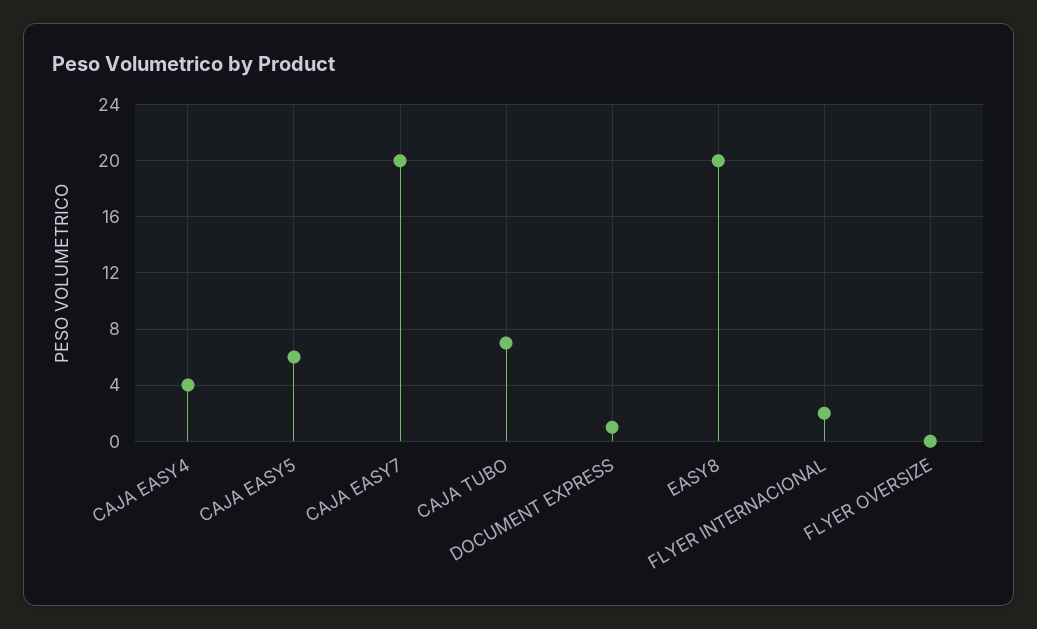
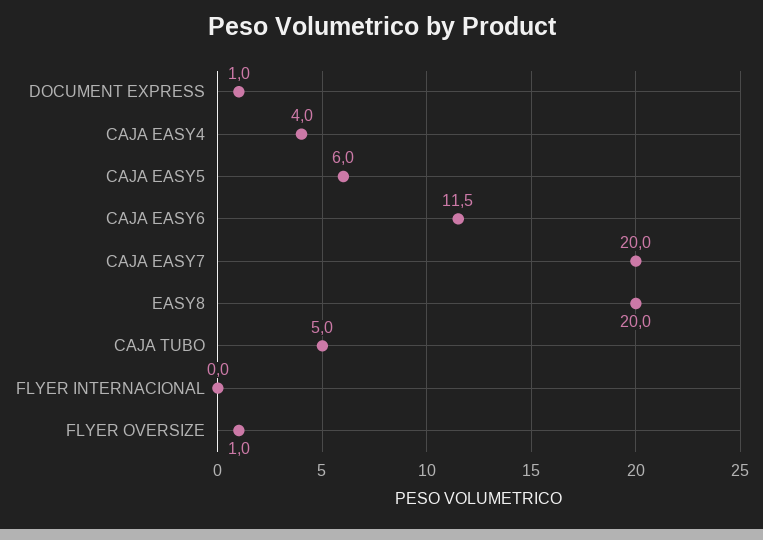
  {
    "CAJA EASY4": 4,
    "CAJA EASY5": 6,
    "CAJA EASY7": 20,
-   "CAJA TUBO": 7,
+   "CAJA TUBO": 5,
    "DOCUMENT EXPRESS": 1,
    "EASY8": 20,
-   "FLYER INTERNACIONAL": 2,
+   "FLYER INTERNACIONAL": 0,
-   "FLYER OVERSIZE": 0
+   "FLYER OVERSIZE": 1,
+   "CAJA EASY6": 11.5
  }

